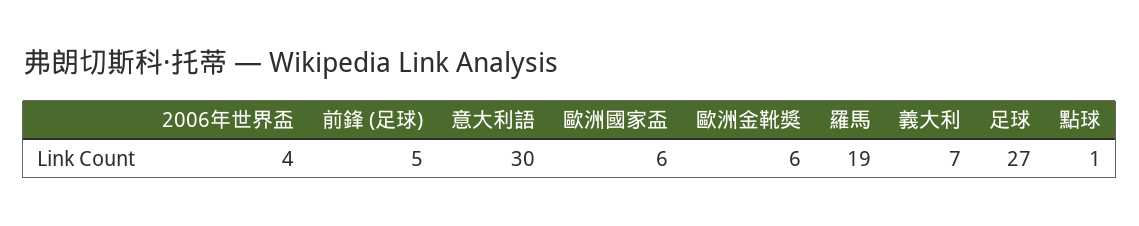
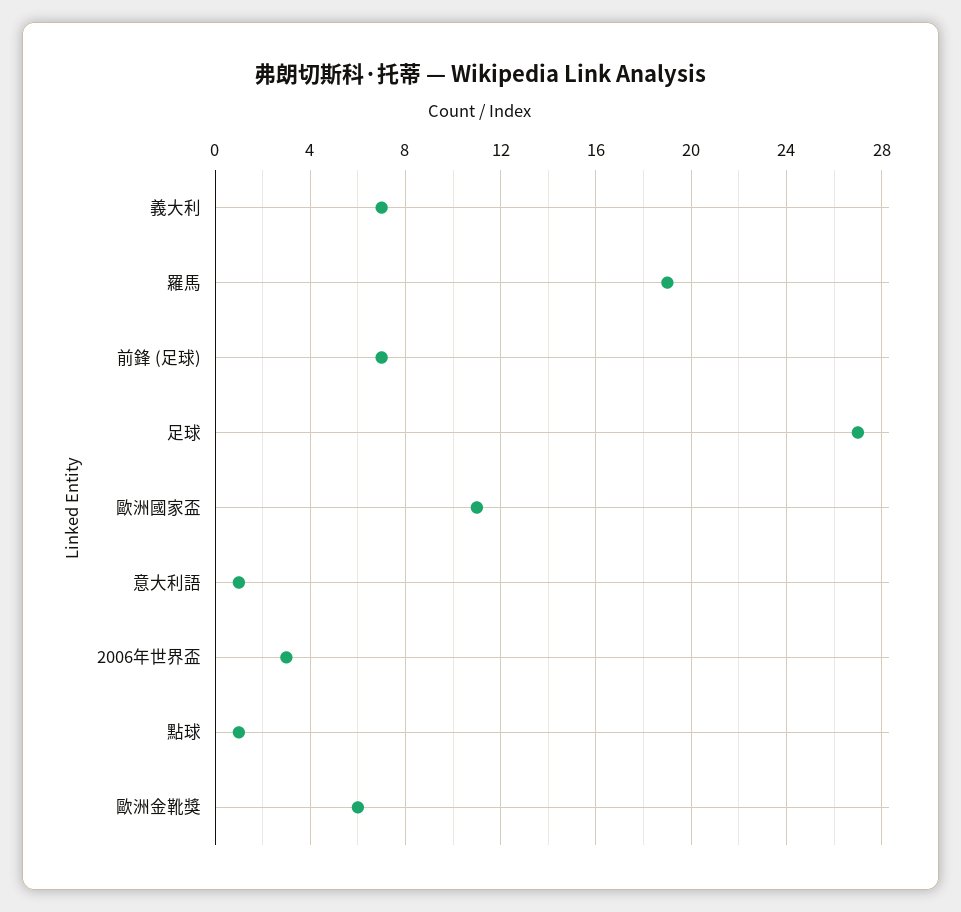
  {
-   "2006年世界盃": 4,
+   "2006年世界盃": 3,
-   "前鋒 (足球)": 5,
+   "前鋒 (足球)": 7,
-   "意大利語": 30,
+   "意大利語": 1,
-   "歐洲國家盃": 6,
+   "歐洲國家盃": 11,
    "歐洲金靴獎": 6,
    "羅馬": 19,
    "義大利": 7,
    "足球": 27,
    "點球": 1
  }

